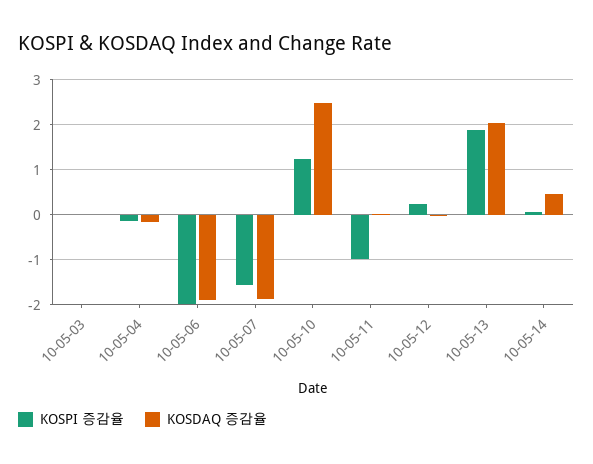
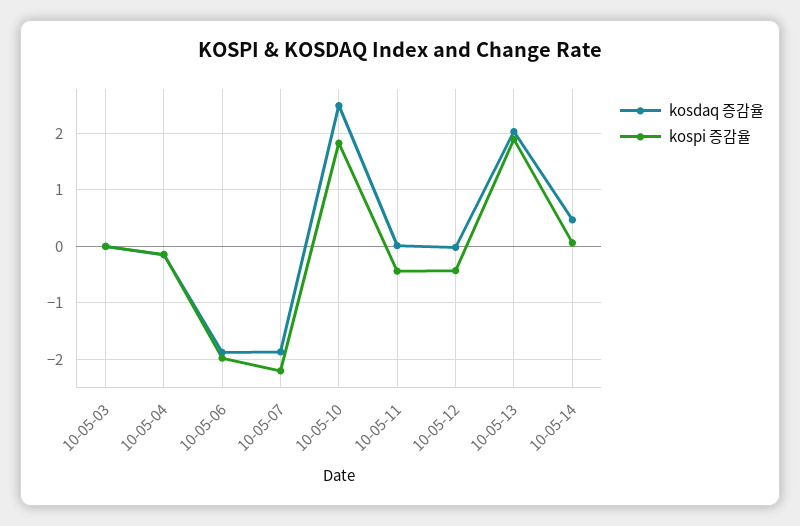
  {
    "KOSPI 증감율": {
      "10-05-03": 0,
      "10-05-04": -0.2,
      "10-05-06": -2,
-     "10-05-07": -1.6,
+     "10-05-07": -2.2,
-     "10-05-10": 1.2,
+     "10-05-10": 1.8,
-     "10-05-11": -1,
+     "10-05-11": -0.4,
-     "10-05-12": 0.2,
+     "10-05-12": -0.4,
      "10-05-13": 1.8,
      "10-05-14": 0
    },
    "KOSDAQ 증감율": {
      "10-05-03": 0,
      "10-05-04": -0.2,
      "10-05-06": -1.8,
      "10-05-07": -1.8,
      "10-05-10": 2.4,
      "10-05-11": 0,
      "10-05-12": 0,
      "10-05-13": 2,
      "10-05-14": 0.4
    }
  }

